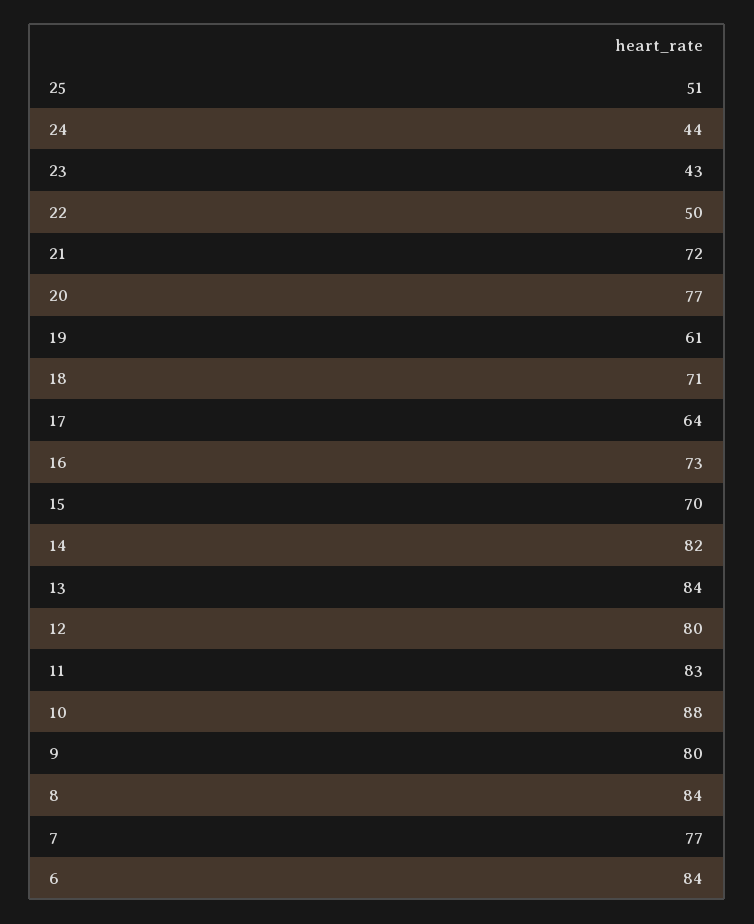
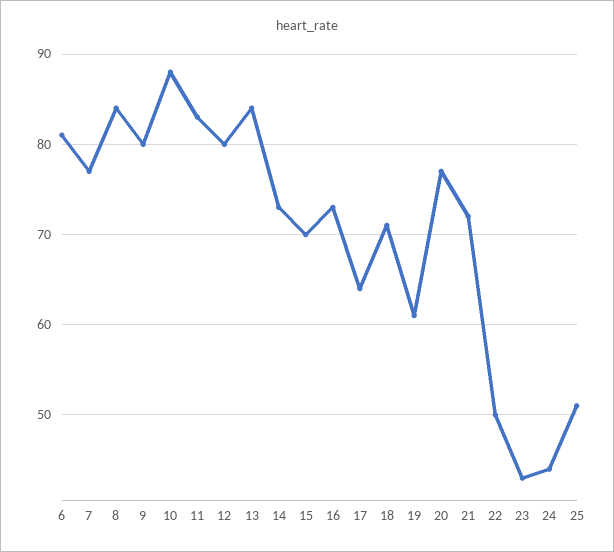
  {
    "25": 51,
    "24": 44,
    "23": 43,
    "22": 50,
    "21": 72,
    "20": 77,
    "19": 61,
    "18": 71,
    "17": 64,
    "16": 73,
    "15": 70,
-   "14": 82,
+   "14": 73,
    "13": 84,
    "12": 80,
    "11": 83,
    "10": 88,
    "9": 80,
    "8": 84,
    "7": 77,
-   "6": 84
+   "6": 81
  }

